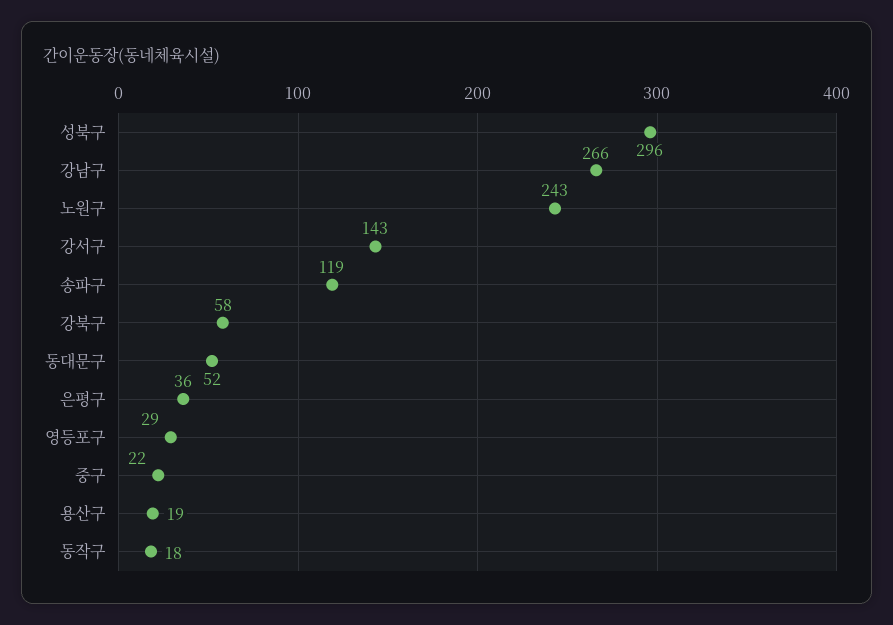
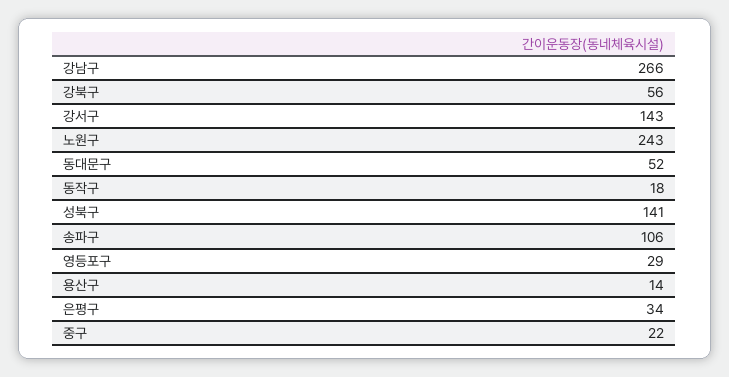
  {
-   "성북구": 296,
+   "성북구": 141,
    "강남구": 266,
    "노원구": 243,
    "강서구": 143,
-   "송파구": 119,
+   "송파구": 106,
-   "강북구": 58,
+   "강북구": 56,
    "동대문구": 52,
-   "은평구": 36,
+   "은평구": 34,
    "영등포구": 29,
    "중구": 22,
-   "용산구": 19,
+   "용산구": 14,
    "동작구": 18
  }

